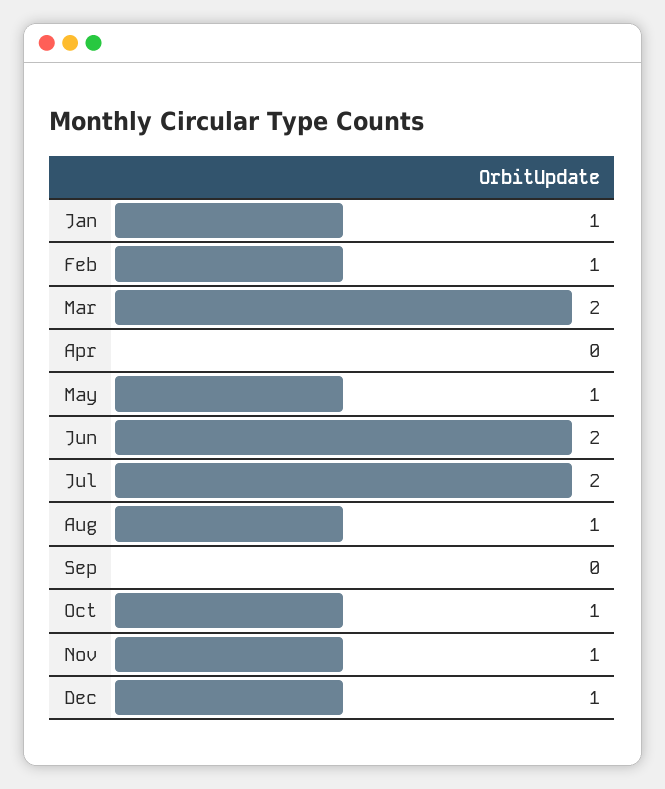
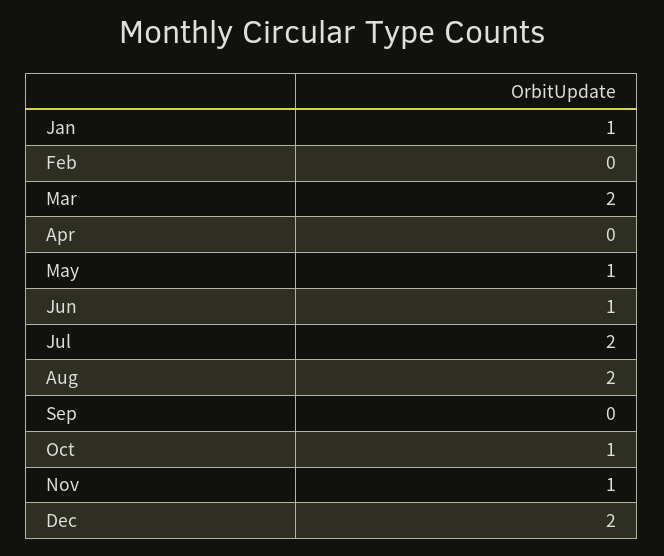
  {
    "Jan": 1,
-   "Feb": 1,
+   "Feb": 0,
    "Mar": 2,
    "Apr": 0,
    "May": 1,
-   "Jun": 2,
+   "Jun": 1,
    "Jul": 2,
-   "Aug": 1,
+   "Aug": 2,
    "Sep": 0,
    "Oct": 1,
    "Nov": 1,
-   "Dec": 1
+   "Dec": 2
  }

